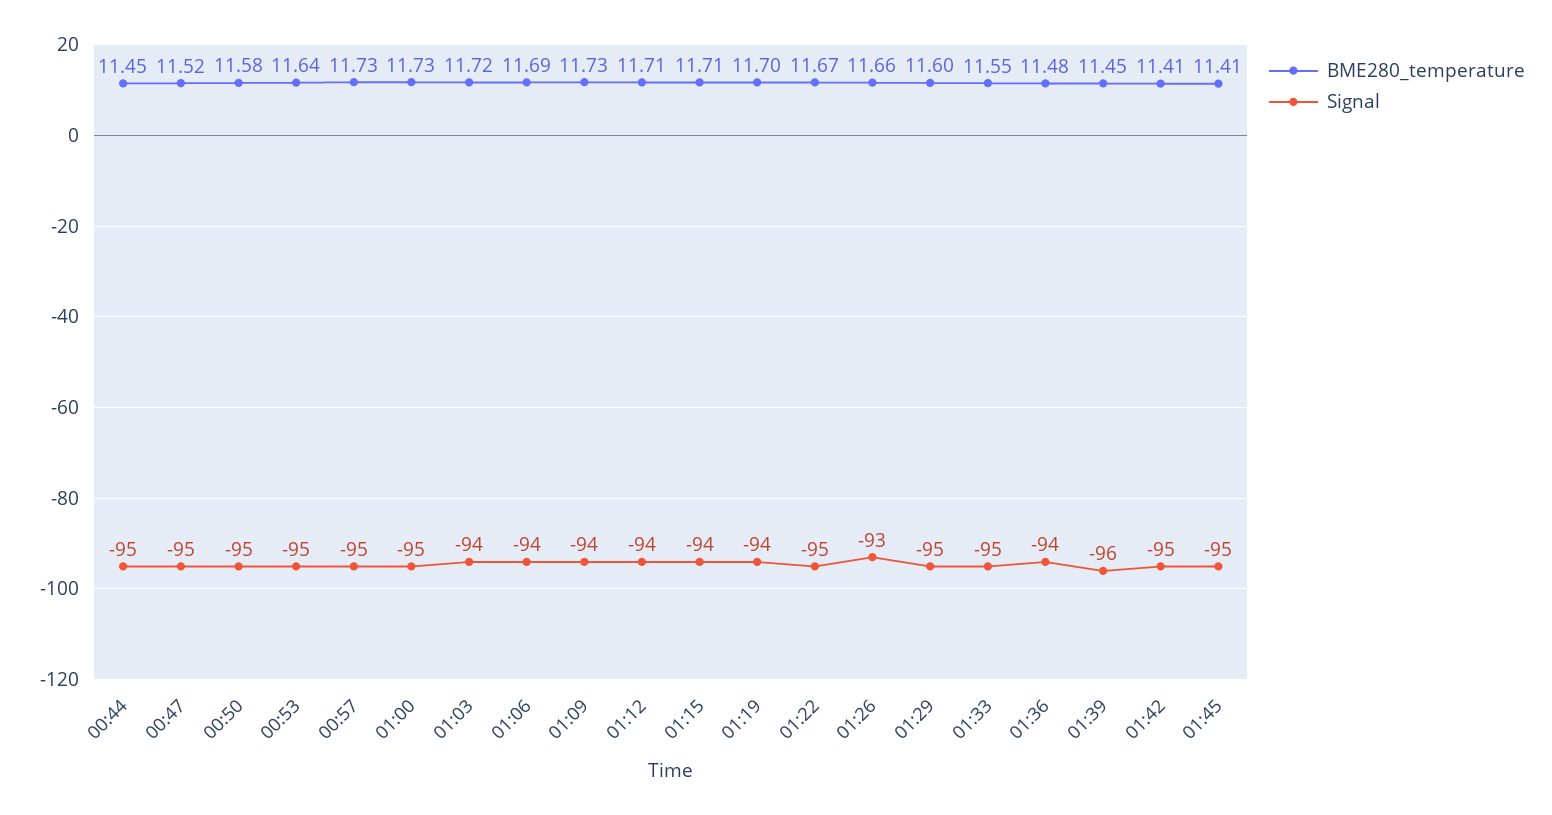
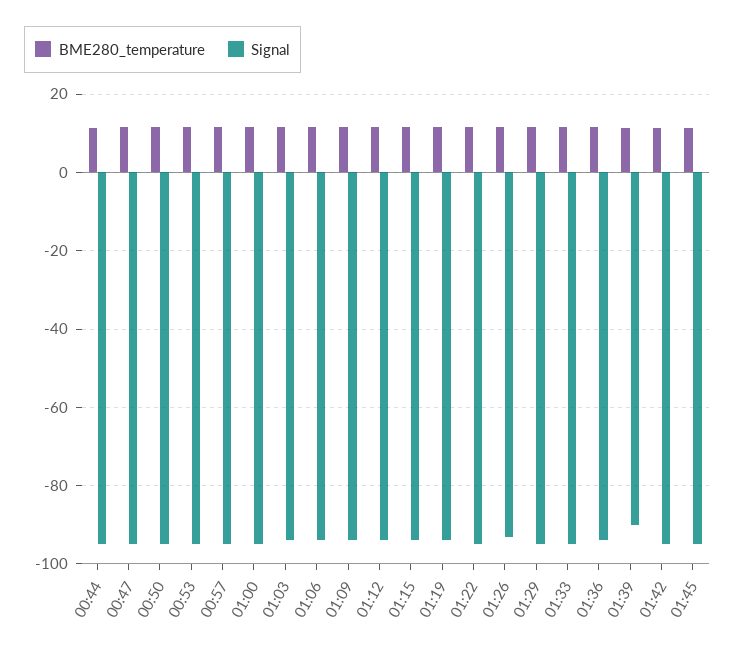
  {
    "BME280_temperature": {
      "00:44": 11.45,
      "00:47": 11.52,
      "00:50": 11.58,
      "00:53": 11.64,
      "00:57": 11.73,
      "01:00": 11.73,
      "01:03": 11.72,
      "01:06": 11.69,
      "01:09": 11.73,
      "01:12": 11.71,
      "01:15": 11.71,
      "01:19": 11.7,
      "01:22": 11.67,
      "01:26": 11.66,
      "01:29": 11.6,
      "01:33": 11.55,
      "01:36": 11.48,
      "01:39": 11.45,
      "01:42": 11.41,
      "01:45": 11.41
    },
    "Signal": {
      "00:44": -95,
      "00:47": -95,
      "00:50": -95,
      "00:53": -95,
      "00:57": -95,
      "01:00": -95,
      "01:03": -94,
      "01:06": -94,
      "01:09": -94,
      "01:12": -94,
      "01:15": -94,
      "01:19": -94,
      "01:22": -95,
      "01:26": -93,
      "01:29": -95,
      "01:33": -95,
      "01:36": -94,
-     "01:39": -96,
+     "01:39": -90,
      "01:42": -95,
      "01:45": -95
    }
  }

